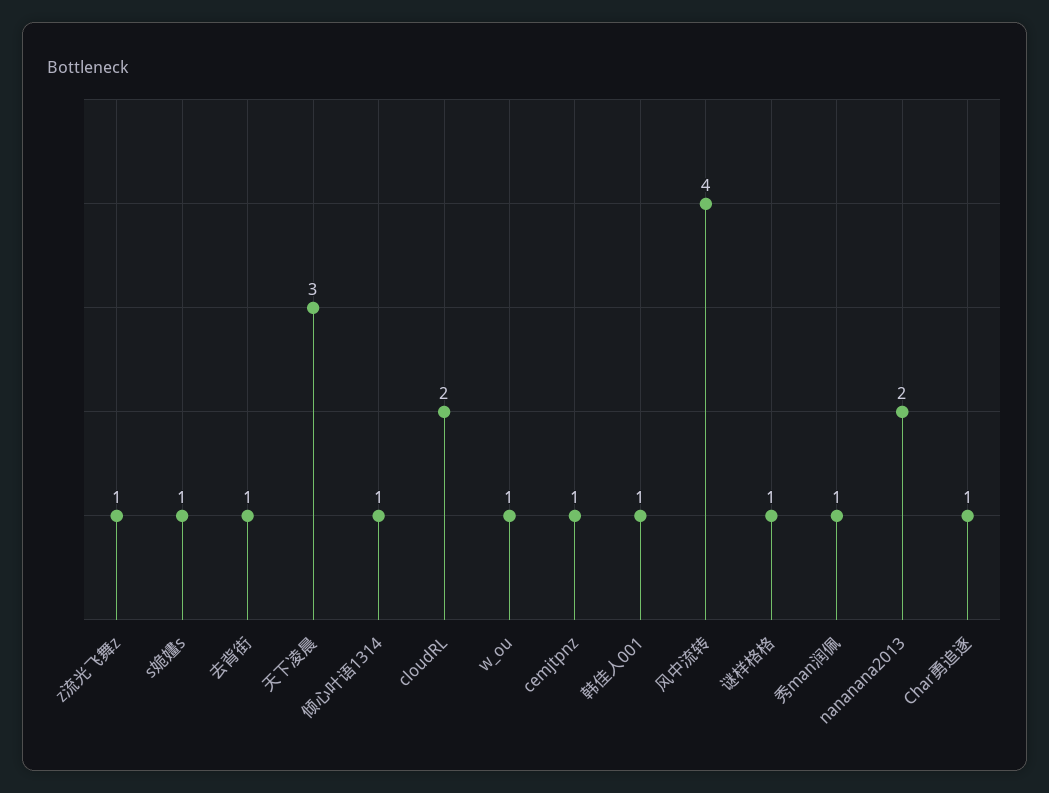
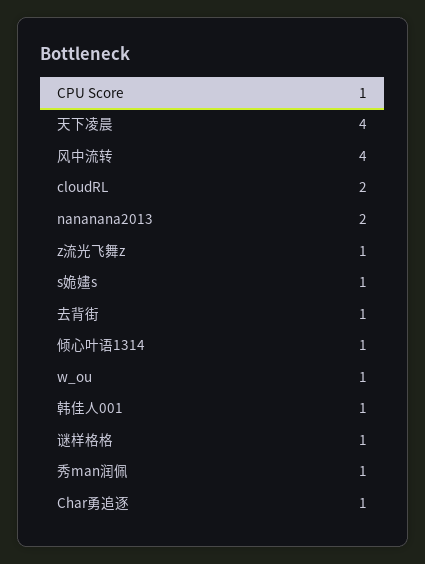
  {
    "z流光飞舞z": 1,
    "s姽嫿s": 1,
    "去背街": 1,
-   "天下凌晨": 3,
+   "天下凌晨": 4,
    "倾心叶语1314": 1,
    "cloudRL": 2,
    "w_ou": 1,
-   "cemjtpnz": 1,
    "韩佳人001": 1,
    "风中流转": 4,
    "谜样格格": 1,
    "秀man润佩": 1,
    "nananana2013": 2,
    "Char勇追逐": 1
  }

